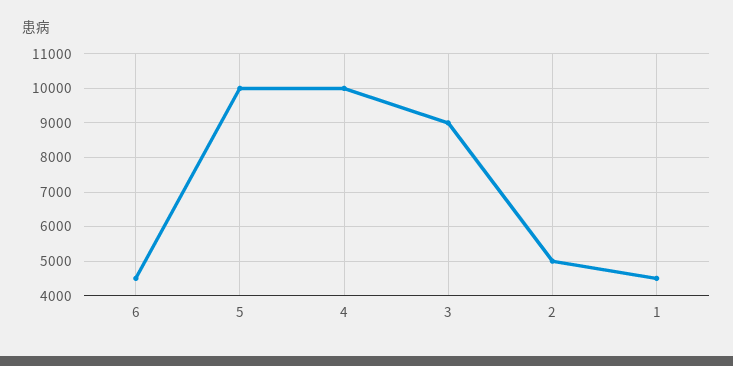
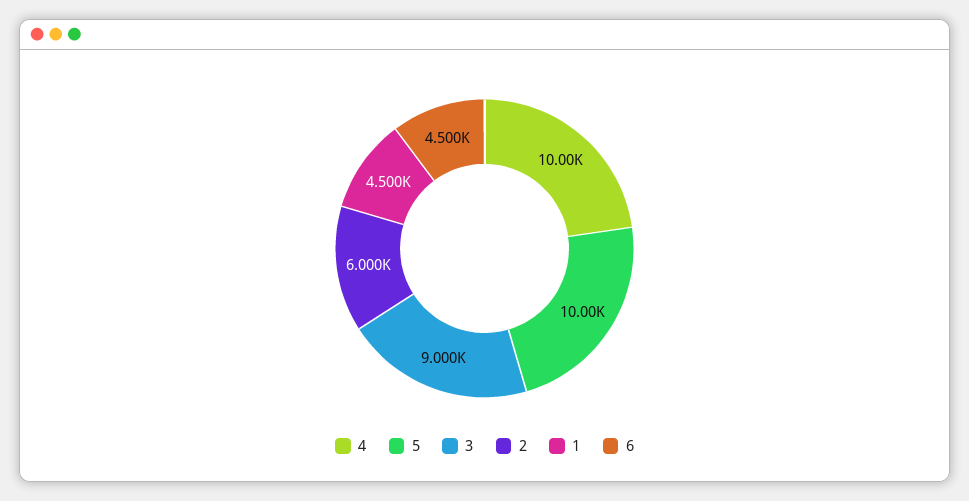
  {
    "6": 4500,
    "5": 10000,
    "4": 10000,
    "3": 9000,
-   "2": 5000,
+   "2": 6000,
    "1": 4500
  }

